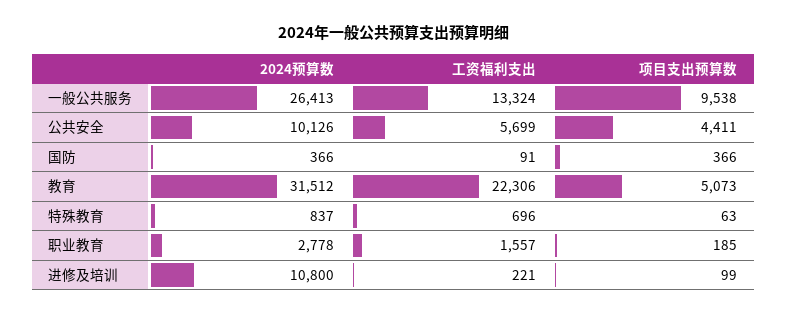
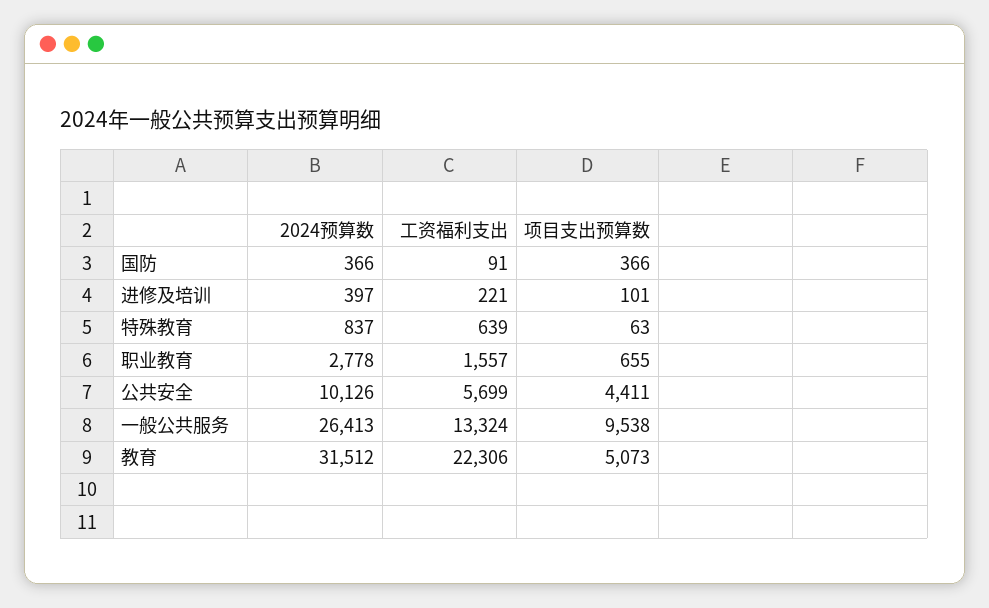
  {
    "2024预算数": {
      "一般公共服务": 26413,
      "公共安全": 10126,
      "国防": 366,
      "教育": 31512,
      "特殊教育": 837,
      "职业教育": 2778,
-     "进修及培训": 10800
+     "进修及培训": 397
    },
    "工资福利支出": {
      "一般公共服务": 13324,
      "公共安全": 5699,
      "国防": 91,
      "教育": 22306,
-     "特殊教育": 696,
+     "特殊教育": 639,
      "职业教育": 1557,
      "进修及培训": 221
    },
    "项目支出预算数": {
      "一般公共服务": 9538,
      "公共安全": 4411,
      "国防": 366,
      "教育": 5073,
      "特殊教育": 63,
-     "职业教育": 185,
+     "职业教育": 655,
-     "进修及培训": 99
+     "进修及培训": 101
    }
  }

